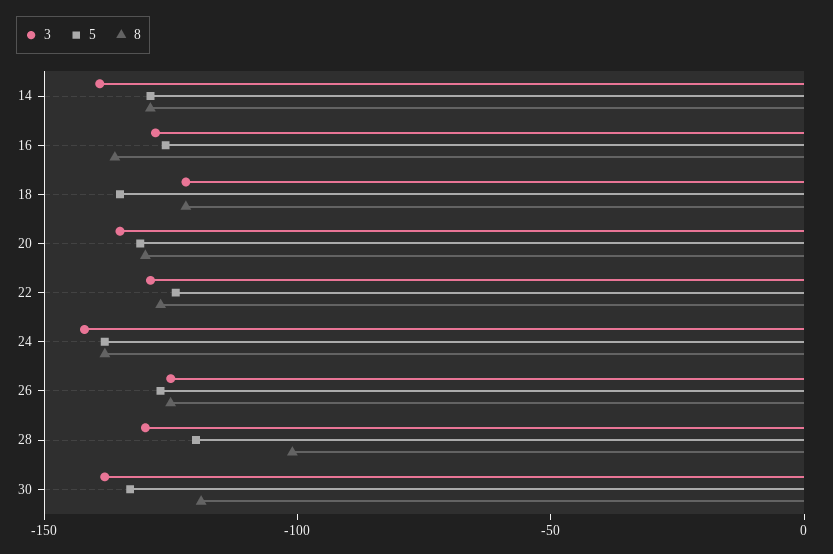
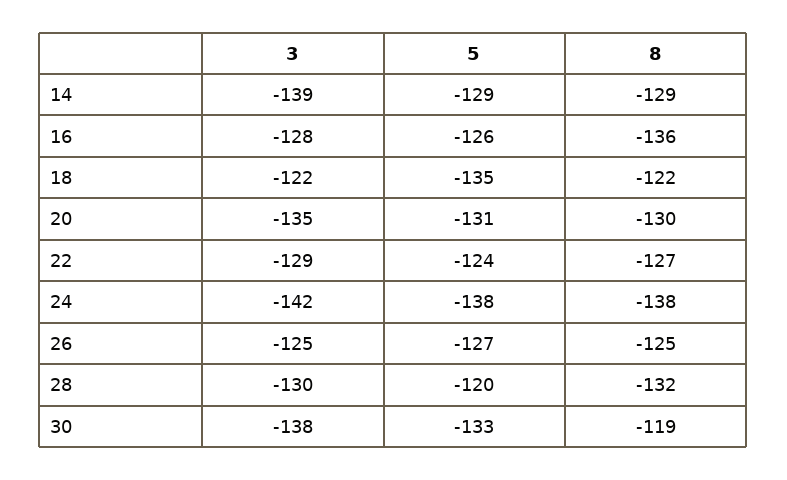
  {
    "3": {
      "14": -139,
      "16": -128,
      "18": -122,
      "20": -135,
      "22": -129,
      "24": -142,
      "26": -125,
      "28": -130,
      "30": -138
    },
    "5": {
      "14": -129,
      "16": -126,
      "18": -135,
      "20": -131,
      "22": -124,
      "24": -138,
      "26": -127,
      "28": -120,
      "30": -133
    },
    "8": {
      "14": -129,
      "16": -136,
      "18": -122,
      "20": -130,
      "22": -127,
      "24": -138,
      "26": -125,
-     "28": -100,
+     "28": -132,
      "30": -119
    }
  }

